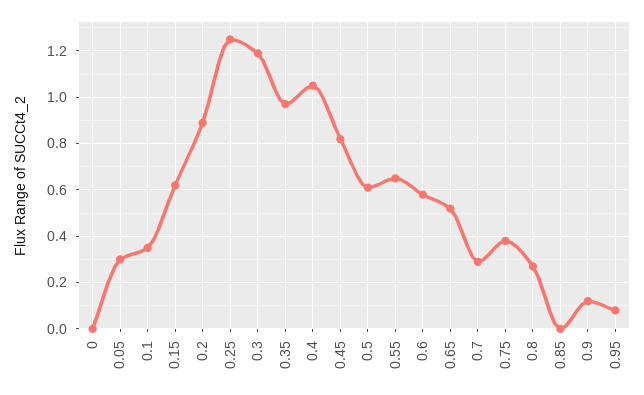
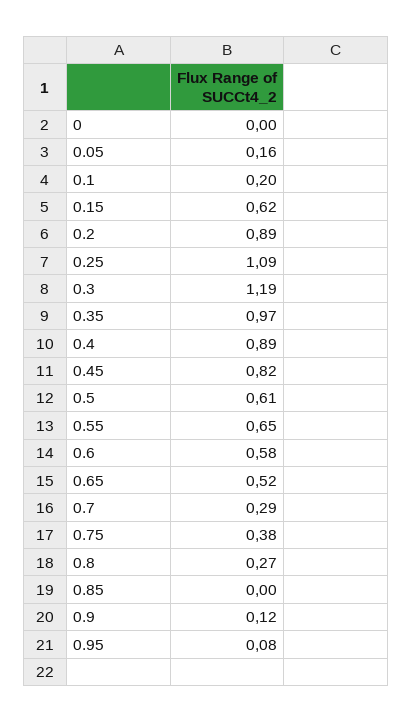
  {
    "0": 0,
-   "0.05": 0.3,
+   "0.05": 0.16,
-   "0.1": 0.35,
+   "0.1": 0.2,
    "0.15": 0.62,
    "0.2": 0.89,
-   "0.25": 1.25,
+   "0.25": 1.09,
    "0.3": 1.19,
    "0.35": 0.97,
-   "0.4": 1.05,
+   "0.4": 0.89,
    "0.45": 0.82,
    "0.5": 0.61,
    "0.55": 0.65,
    "0.6": 0.58,
    "0.65": 0.52,
    "0.7": 0.29,
    "0.75": 0.38,
    "0.8": 0.27,
    "0.85": 0,
    "0.9": 0.12,
    "0.95": 0.08
  }

